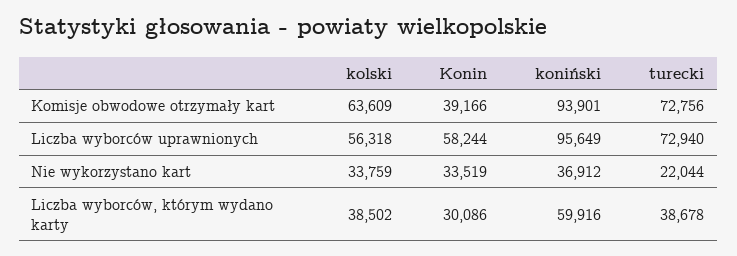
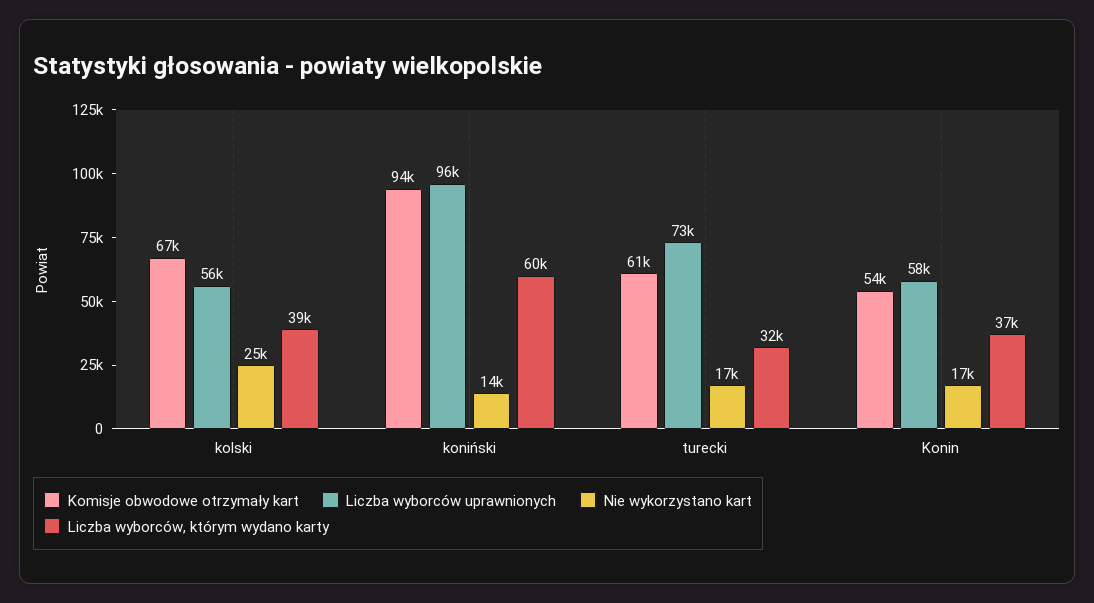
  {
    "Komisje obwodowe otrzymały kart": {
-     "kolski": 63609,
+     "kolski": 67000,
-     "Konin": 39166,
+     "Konin": 54000,
      "koniński": 93901,
-     "turecki": 72756
+     "turecki": 61000
    },
    "Liczba wyborców uprawnionych": {
      "kolski": 56318,
      "Konin": 58244,
      "koniński": 95649,
      "turecki": 72940
    },
    "Nie wykorzystano kart": {
-     "kolski": 33759,
+     "kolski": 25000,
-     "Konin": 33519,
+     "Konin": 17000,
-     "koniński": 36912,
+     "koniński": 14000,
-     "turecki": 22044
+     "turecki": 17000
    },
    "Liczba wyborców, którym wydano karty": {
      "kolski": 38502,
-     "Konin": 30086,
+     "Konin": 37000,
      "koniński": 59916,
-     "turecki": 38678
+     "turecki": 32000
    }
  }

